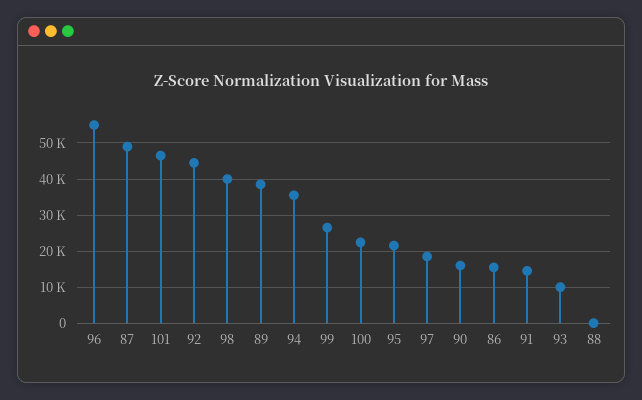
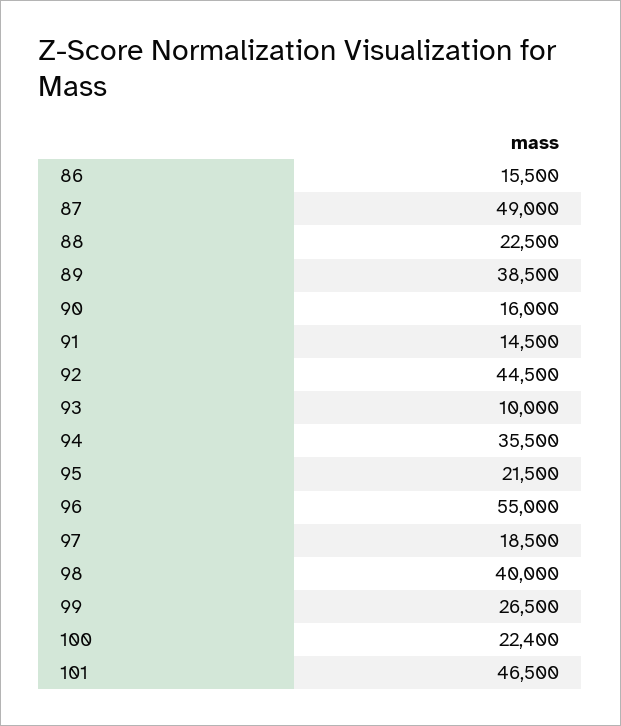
  {
    "96": 55000,
    "87": 49000,
    "101": 46500,
    "92": 44500,
    "98": 40000,
    "89": 38500,
    "94": 35500,
    "99": 26500,
    "100": 22400,
    "95": 21500,
    "97": 18500,
    "90": 16000,
    "86": 15500,
    "91": 14500,
    "93": 10000,
-   "88": 0
+   "88": 22500
  }

